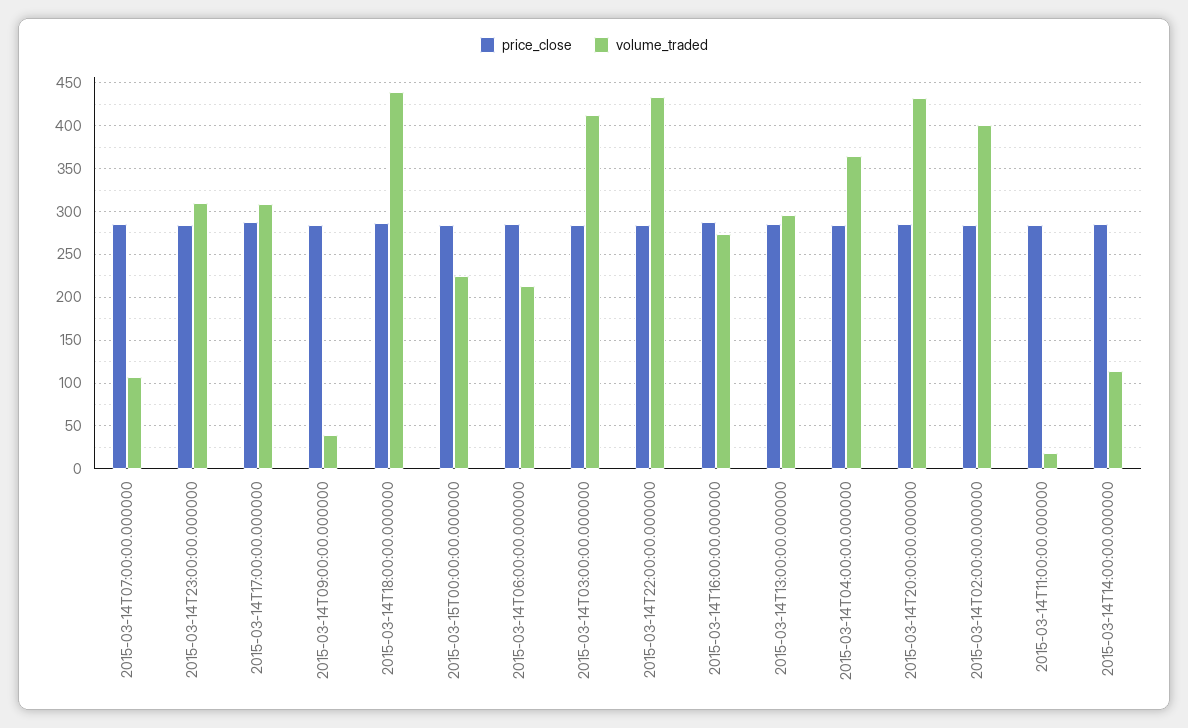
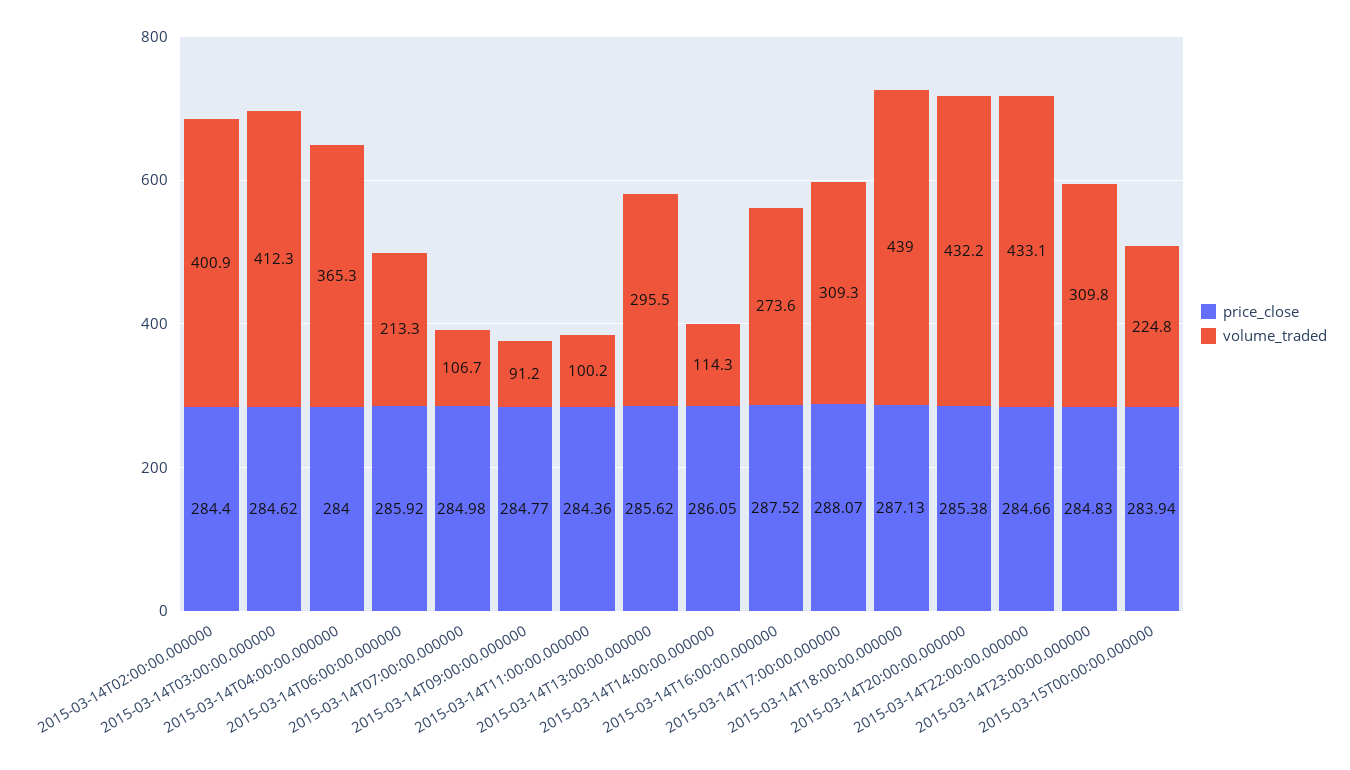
  {
    "price_close": {
      "2015-03-14T07:00:00.000000": 284.98,
      "2015-03-14T23:00:00.000000": 284.83,
      "2015-03-14T17:00:00.000000": 288.07,
      "2015-03-14T09:00:00.000000": 284.77,
      "2015-03-14T18:00:00.000000": 287.13,
      "2015-03-15T00:00:00.000000": 283.94,
      "2015-03-14T06:00:00.000000": 285.92,
      "2015-03-14T03:00:00.000000": 284.62,
      "2015-03-14T22:00:00.000000": 284.66,
      "2015-03-14T16:00:00.000000": 287.52,
      "2015-03-14T13:00:00.000000": 285.62,
      "2015-03-14T04:00:00.000000": 284,
      "2015-03-14T20:00:00.000000": 285.38,
      "2015-03-14T02:00:00.000000": 284.4,
      "2015-03-14T11:00:00.000000": 284.36,
      "2015-03-14T14:00:00.000000": 286.05
    },
    "volume_traded": {
      "2015-03-14T07:00:00.000000": 106.7,
      "2015-03-14T23:00:00.000000": 309.8,
      "2015-03-14T17:00:00.000000": 309.3,
-     "2015-03-14T09:00:00.000000": 40,
+     "2015-03-14T09:00:00.000000": 91.2,
      "2015-03-14T18:00:00.000000": 439,
      "2015-03-15T00:00:00.000000": 224.8,
      "2015-03-14T06:00:00.000000": 213.3,
      "2015-03-14T03:00:00.000000": 412.3,
      "2015-03-14T22:00:00.000000": 433.1,
      "2015-03-14T16:00:00.000000": 273.6,
      "2015-03-14T13:00:00.000000": 295.5,
      "2015-03-14T04:00:00.000000": 365.3,
      "2015-03-14T20:00:00.000000": 432.2,
      "2015-03-14T02:00:00.000000": 400.9,
-     "2015-03-14T11:00:00.000000": 20,
+     "2015-03-14T11:00:00.000000": 100.2,
      "2015-03-14T14:00:00.000000": 114.3
    }
  }

